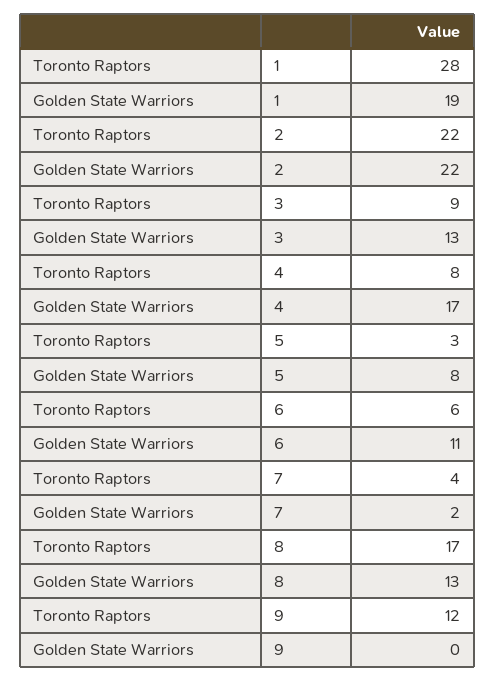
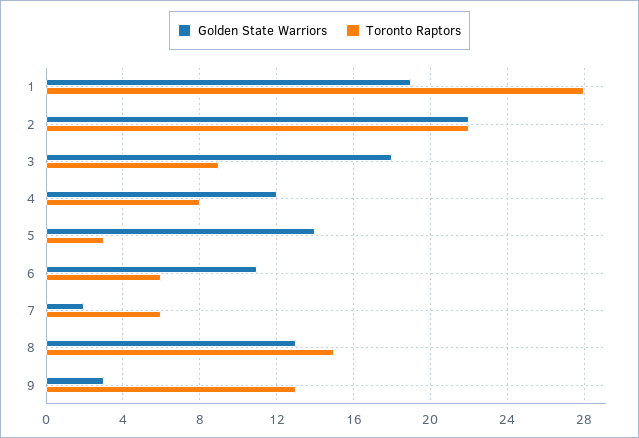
  {
    "Toronto Raptors": {
      "1": 28,
      "2": 22,
      "3": 9,
      "4": 8,
      "5": 3,
      "6": 6,
-     "7": 4,
+     "7": 6,
-     "8": 17,
+     "8": 15,
-     "9": 12
+     "9": 13
    },
    "Golden State Warriors": {
      "1": 19,
      "2": 22,
-     "3": 13,
+     "3": 18,
-     "4": 17,
+     "4": 12,
-     "5": 8,
+     "5": 14,
      "6": 11,
      "7": 2,
      "8": 13,
-     "9": 0
+     "9": 3
    }
  }

